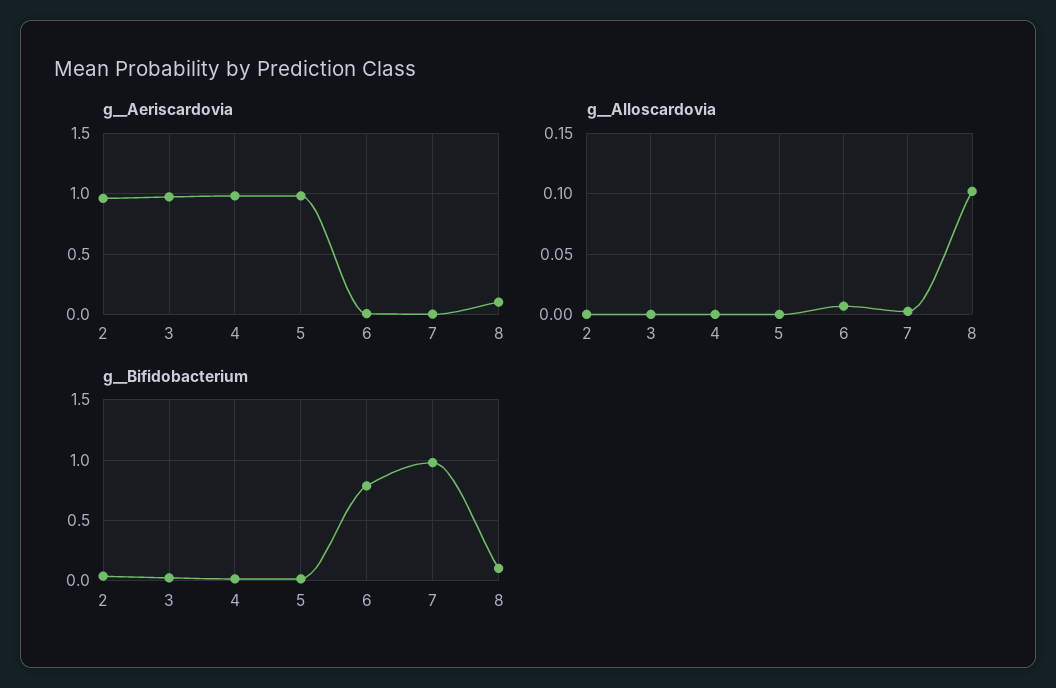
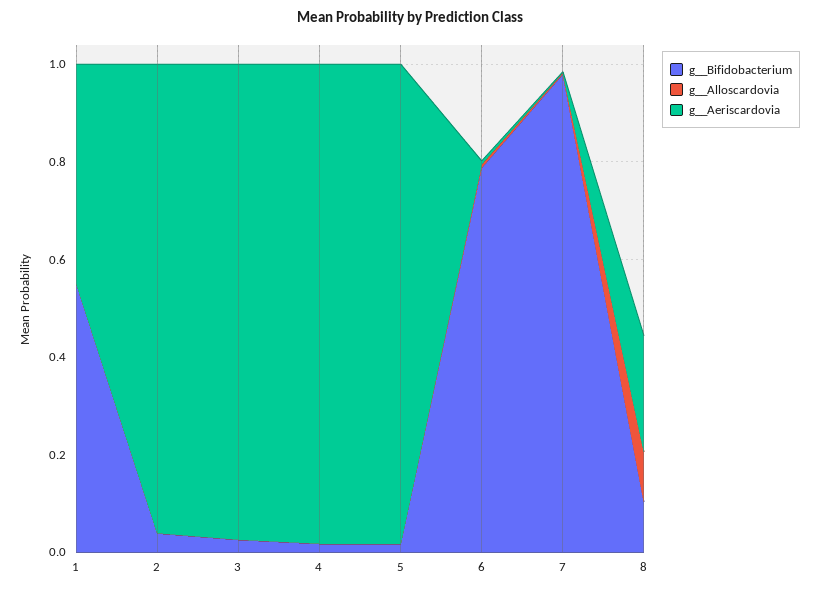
  {
    "g__Aeriscardovia": {
      "2": 0.95,
      "3": 0.95,
      "4": 1,
      "5": 1,
      "6": 0,
      "7": 0,
-     "8": 0.1
+     "8": 0.25,
+     "1": 0.45
    },
    "g__Alloscardovia": {
      "2": 0,
      "3": 0,
      "4": 0,
      "5": 0,
      "6": 0.005,
      "7": 0.005,
-     "8": 0.1
+     "8": 0.1,
+     "1": 0
    },
    "g__Bifidobacterium": {
      "2": 0.05,
      "3": 0.05,
      "4": 0,
      "5": 0,
      "6": 0.8,
      "7": 1,
-     "8": 0.1
+     "8": 0.1,
+     "1": 0.55
    }
  }

